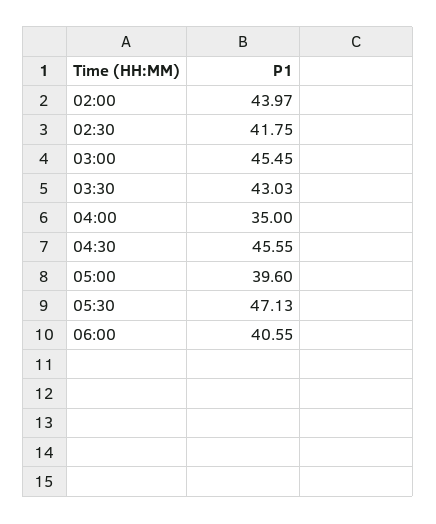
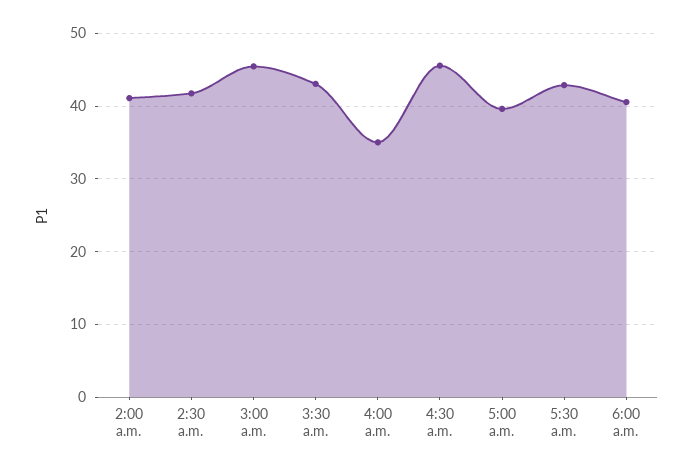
  {
-   "02:00": 43.97,
+   "02:00": 41,
    "02:30": 41.75,
    "03:00": 45.45,
    "03:30": 43.03,
    "04:00": 35,
    "04:30": 45.55,
    "05:00": 39.6,
-   "05:30": 47.13,
+   "05:30": 43,
    "06:00": 40.55
  }

